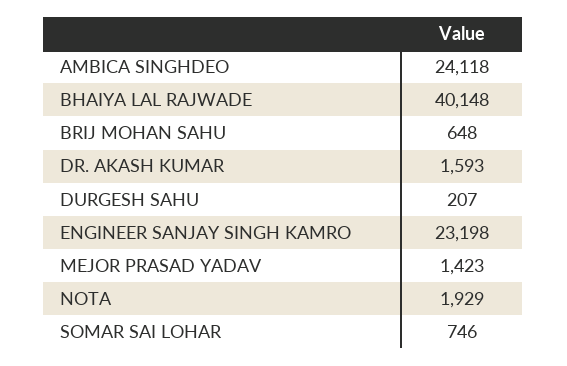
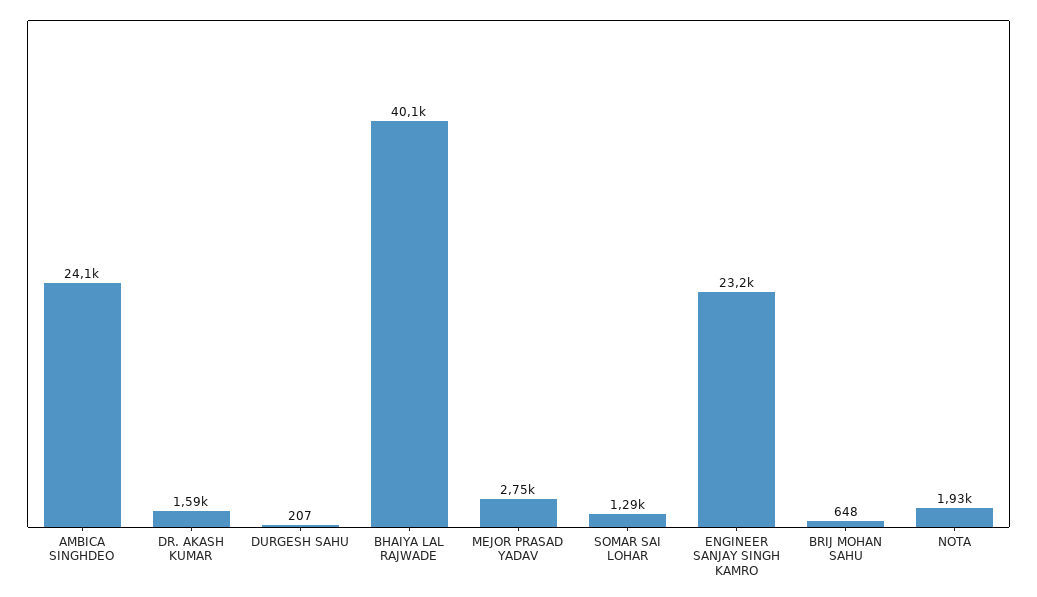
  {
    "AMBICA SINGHDEO": 24118,
    "BHAIYA LAL RAJWADE": 40148,
    "BRIJ MOHAN SAHU": 648,
    "DR. AKASH KUMAR": 1593,
    "DURGESH SAHU": 207,
    "ENGINEER SANJAY SINGH KAMRO": 23198,
-   "MEJOR PRASAD YADAV": 1423,
+   "MEJOR PRASAD YADAV": 2750,
    "NOTA": 1929,
-   "SOMAR SAI LOHAR": 746
+   "SOMAR SAI LOHAR": 1290
  }

